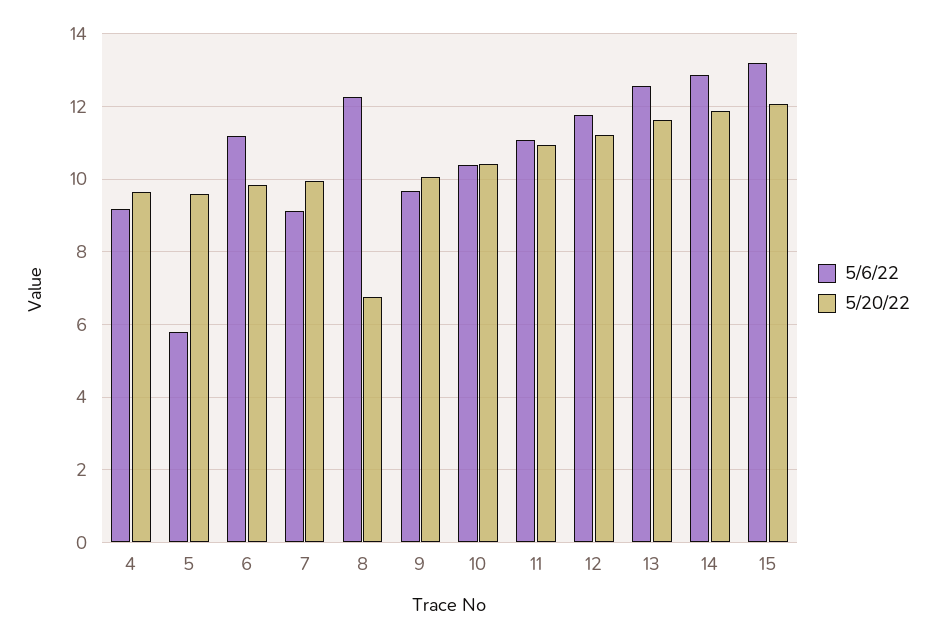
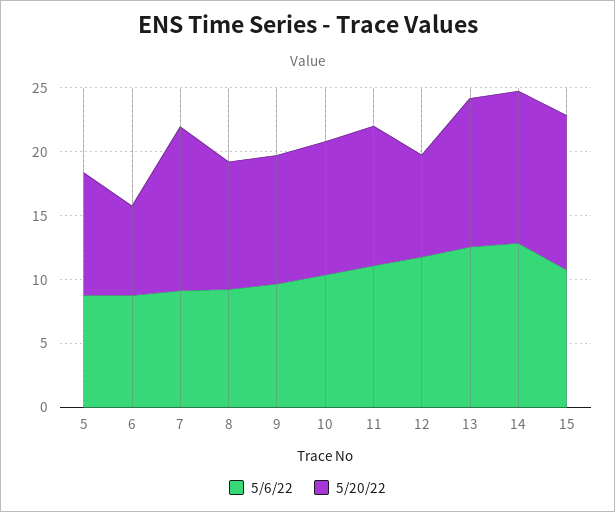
  {
    "5/6/22": {
-     "4": 9.2,
-     "5": 5.8,
+     "5": 9,
-     "6": 11.2,
+     "6": 9,
      "7": 9.2,
-     "8": 12.2,
+     "8": 9,
      "9": 9.6,
      "10": 10.4,
      "11": 11,
      "12": 11.8,
      "13": 12.6,
      "14": 12.8,
-     "15": 13.2
+     "15": 11
    },
    "5/20/22": {
-     "4": 9.6,
      "5": 9.6,
-     "6": 9.8,
+     "6": 7,
-     "7": 10,
+     "7": 13,
-     "8": 6.8,
+     "8": 10,
      "9": 10,
      "10": 10.4,
      "11": 11,
-     "12": 11.2,
+     "12": 8,
      "13": 11.6,
      "14": 11.8,
      "15": 12
    }
  }

